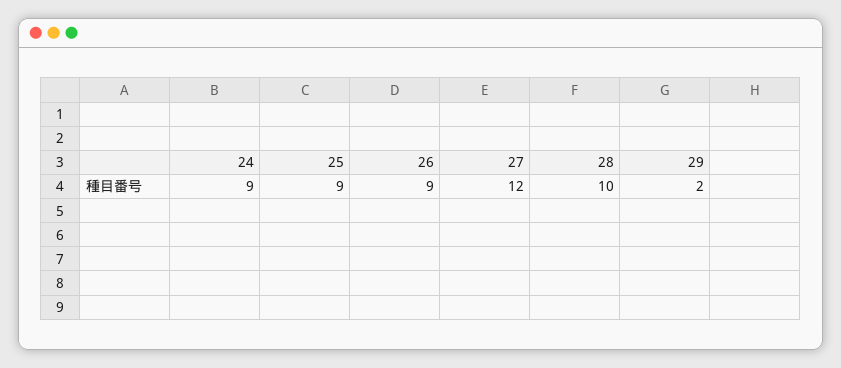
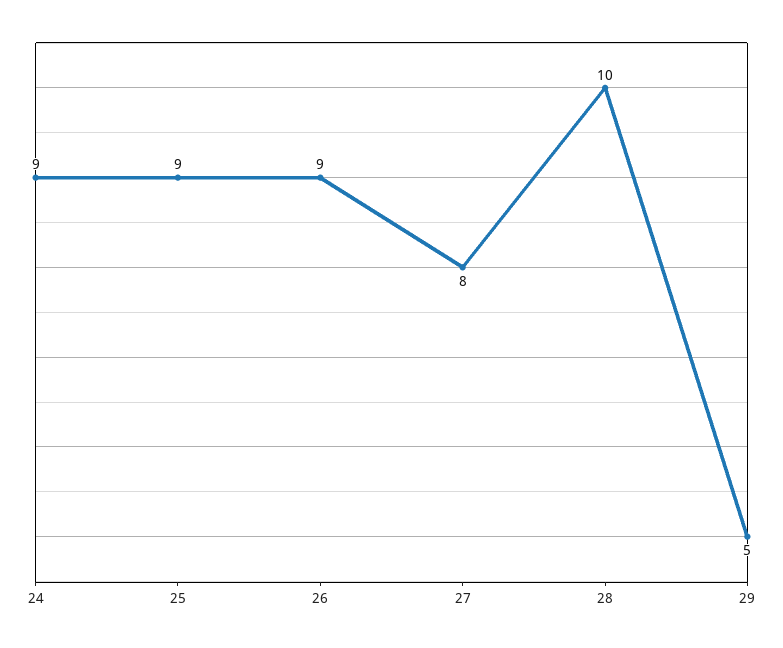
  {
    "24": 9,
    "25": 9,
    "26": 9,
-   "27": 12,
+   "27": 8,
    "28": 10,
-   "29": 2
+   "29": 5
  }

